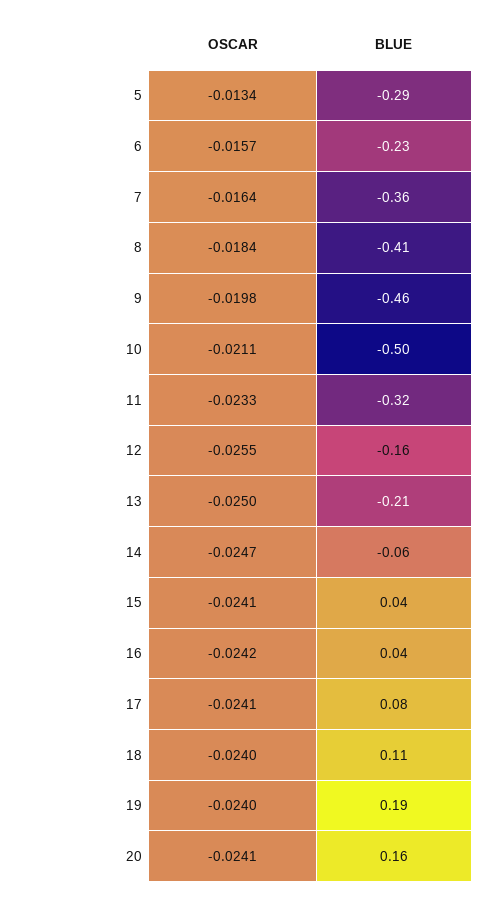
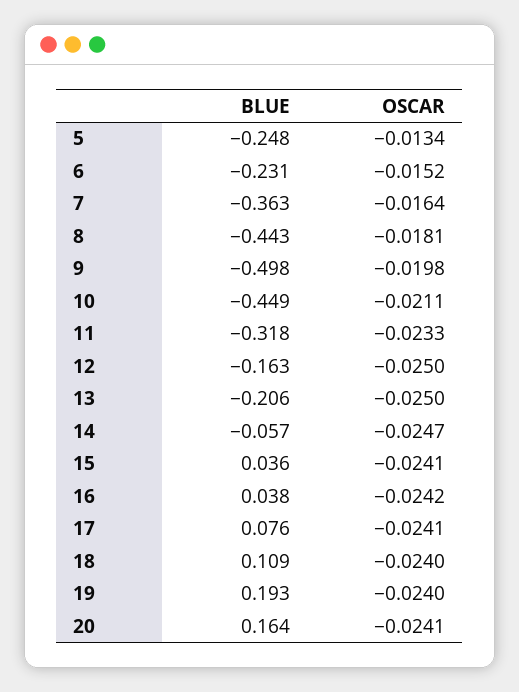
  {
    "OSCAR": {
      "5": -0.0134,
-     "6": -0.0157,
+     "6": -0.0152,
      "7": -0.0164,
-     "8": -0.0184,
+     "8": -0.0181,
      "9": -0.0198,
      "10": -0.0211,
      "11": -0.0233,
-     "12": -0.0255,
+     "12": -0.025,
      "13": -0.025,
      "14": -0.0247,
      "15": -0.0241,
      "16": -0.0242,
      "17": -0.0241,
      "18": -0.024,
      "19": -0.024,
      "20": -0.0241
    },
    "BLUE": {
-     "5": -0.29,
+     "5": -0.248,
      "6": -0.231,
      "7": -0.363,
-     "8": -0.41,
+     "8": -0.443,
-     "9": -0.46,
+     "9": -0.498,
-     "10": -0.5,
+     "10": -0.449,
      "11": -0.318,
      "12": -0.163,
      "13": -0.206,
      "14": -0.057,
      "15": 0.036,
      "16": 0.038,
      "17": 0.076,
      "18": 0.109,
      "19": 0.193,
      "20": 0.164
    }
  }

